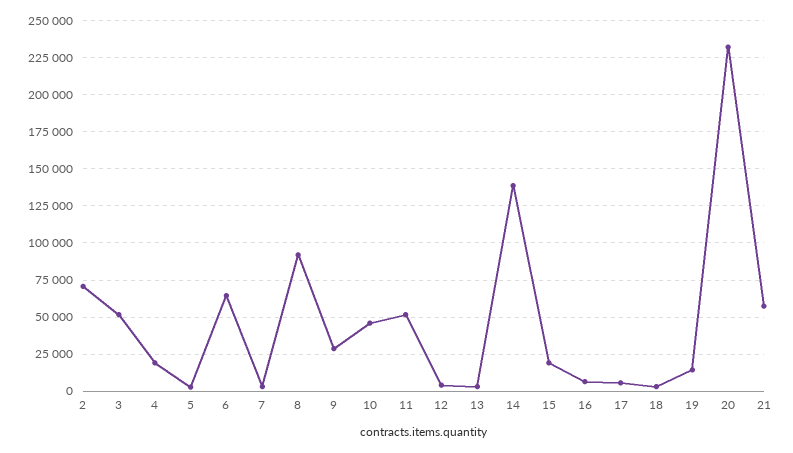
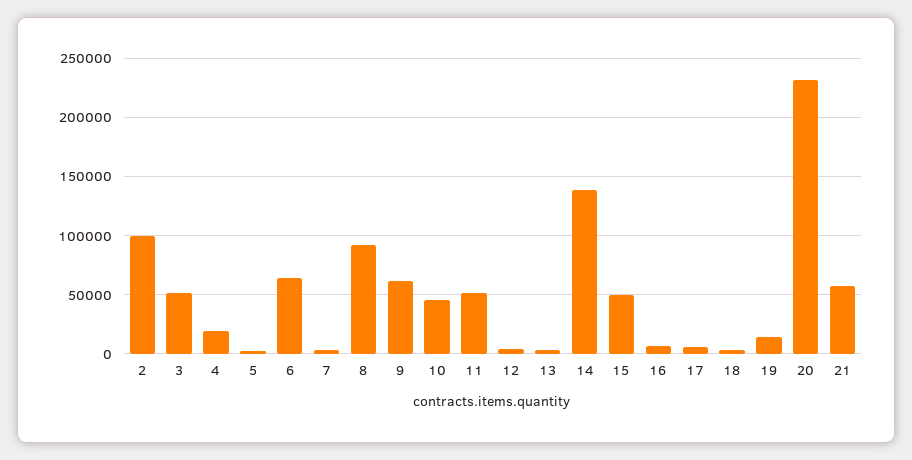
  {
-   "2": 70000,
+   "2": 100000,
    "3": 50000,
    "4": 20000,
    "5": 5000,
    "6": 65000,
    "7": 5000,
    "8": 90000,
-   "9": 30000,
+   "9": 60000,
    "10": 45000,
    "11": 50000,
    "12": 5000,
    "13": 5000,
    "14": 140000,
-   "15": 20000,
+   "15": 50000,
    "16": 5000,
    "17": 5000,
    "18": 5000,
    "19": 15000,
    "20": 230000,
    "21": 55000
  }

